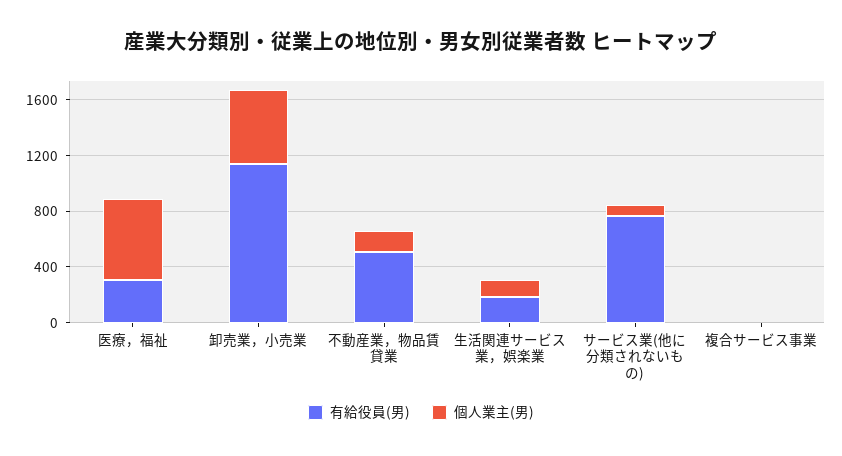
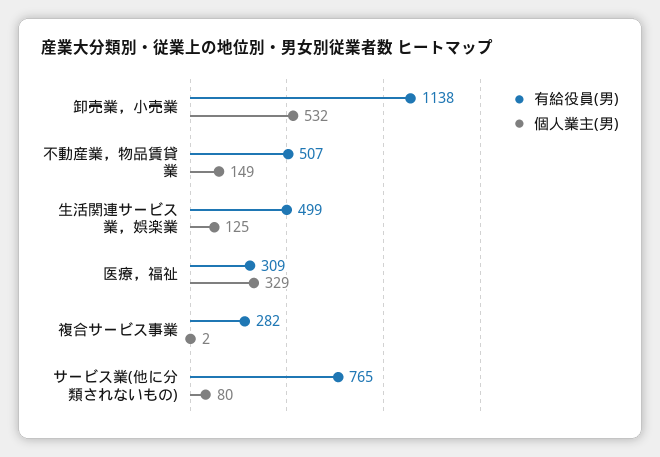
  {
    "有給役員(男)": {
      "医療，福祉": 309,
      "卸売業，小売業": 1138,
      "不動産業，物品賃貸業": 507,
-     "生活関連サービス業，娯楽業": 200,
+     "生活関連サービス業，娯楽業": 499,
      "サービス業(他に分類されないもの)": 765,
-     "複合サービス事業": 0
+     "複合サービス事業": 282
    },
    "個人業主(男)": {
-     "医療，福祉": 600,
+     "医療，福祉": 329,
      "卸売業，小売業": 532,
      "不動産業，物品賃貸業": 149,
      "生活関連サービス業，娯楽業": 125,
      "サービス業(他に分類されないもの)": 80,
      "複合サービス事業": 2
    }
  }

